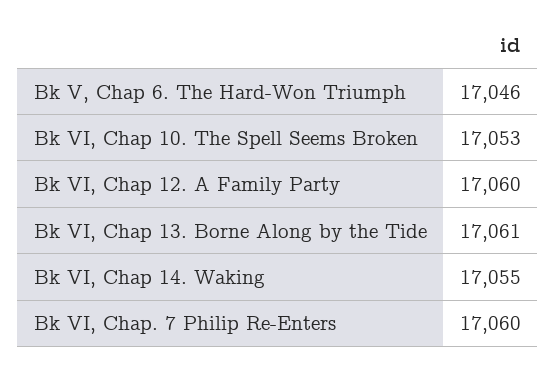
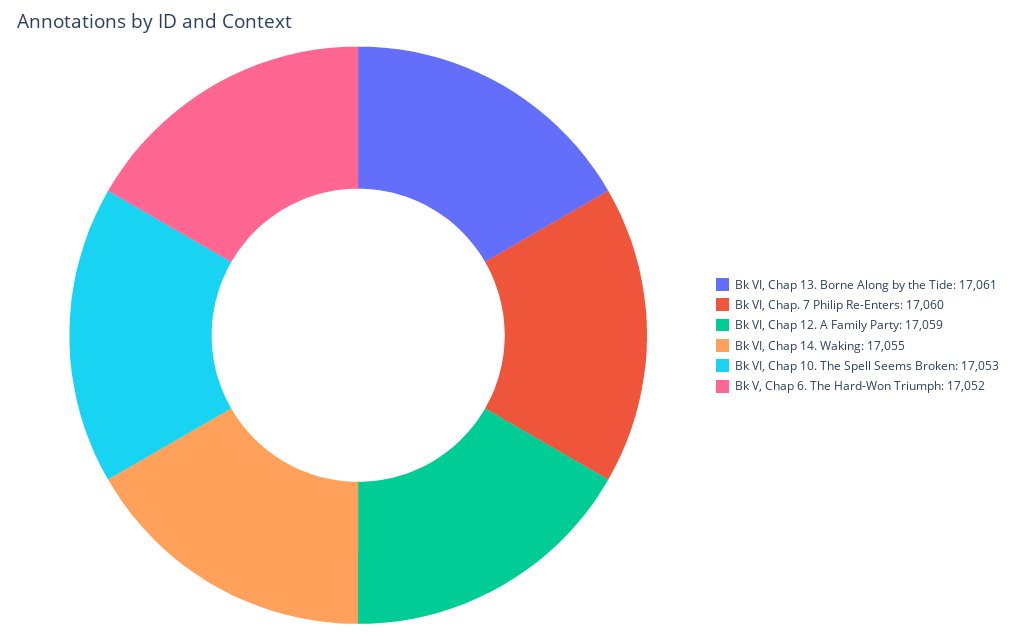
  {
-   "Bk V, Chap 6. The Hard-Won Triumph": 17046,
+   "Bk V, Chap 6. The Hard-Won Triumph": 17052,
    "Bk VI, Chap 10. The Spell Seems Broken": 17053,
-   "Bk VI, Chap 12. A Family Party": 17060,
+   "Bk VI, Chap 12. A Family Party": 17059,
    "Bk VI, Chap 13. Borne Along by the Tide": 17061,
    "Bk VI, Chap 14. Waking": 17055,
    "Bk VI, Chap. 7 Philip Re-Enters": 17060
  }

